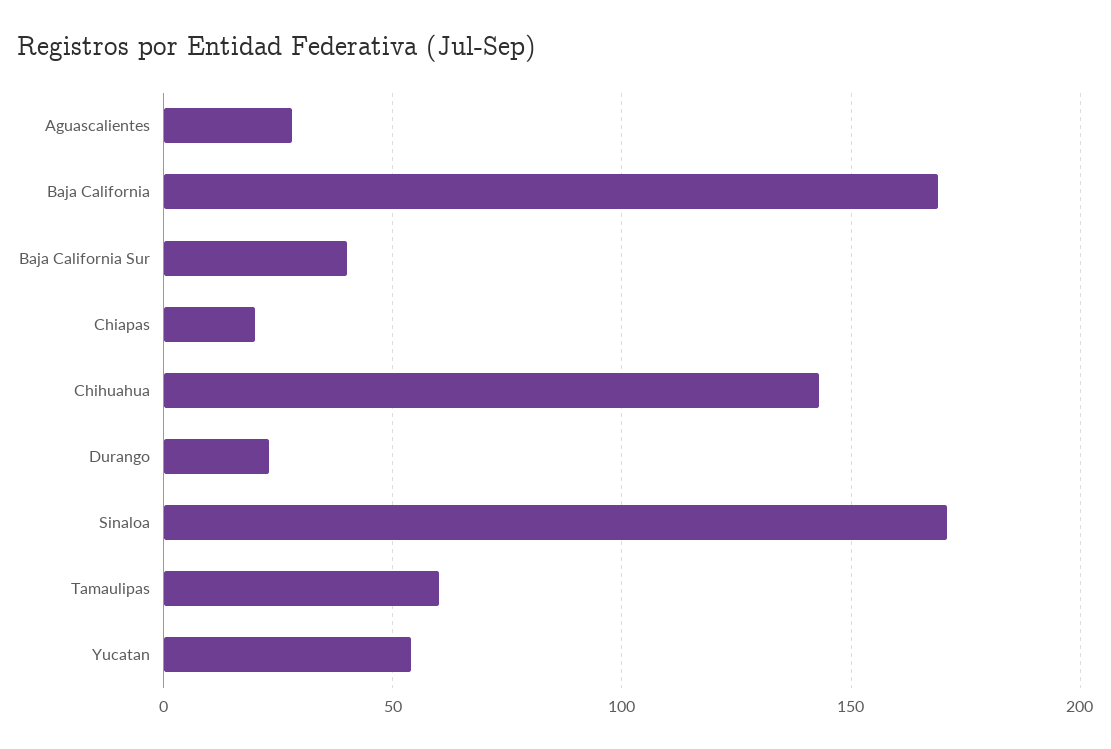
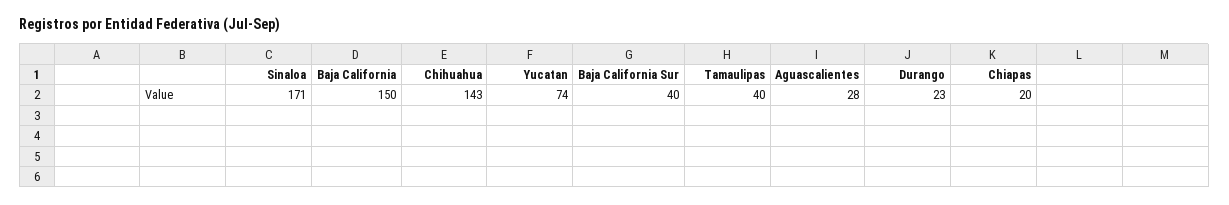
  {
    "Aguascalientes": 28,
-   "Baja California": 170,
+   "Baja California": 150,
    "Baja California Sur": 40,
    "Chiapas": 20,
    "Chihuahua": 143,
    "Durango": 23,
    "Sinaloa": 171,
-   "Tamaulipas": 60,
+   "Tamaulipas": 40,
-   "Yucatan": 55
+   "Yucatan": 74
  }

